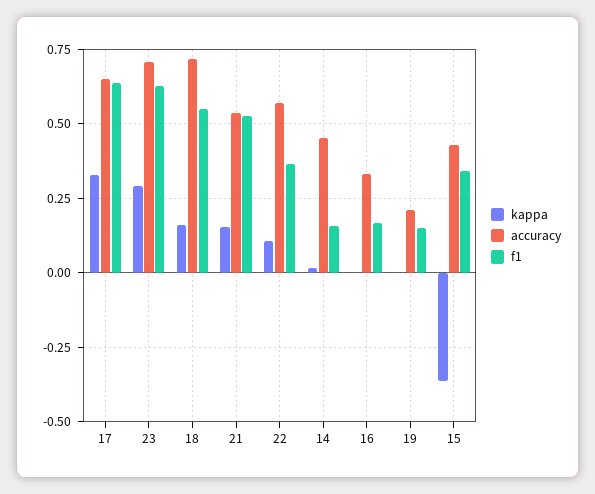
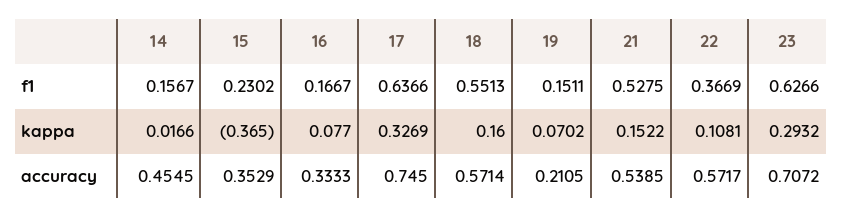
  {
    "kappa": {
      "17": 0.3269,
      "23": 0.2932,
      "18": 0.16,
      "21": 0.1522,
      "22": 0.1081,
      "14": 0.0166,
-     "16": 0,
+     "16": 0.077,
-     "19": 0,
+     "19": 0.0702,
      "15": -0.365
    },
    "accuracy": {
-     "17": 0.65,
+     "17": 0.745,
      "23": 0.7072,
-     "18": 0.725,
+     "18": 0.5714,
      "21": 0.5385,
      "22": 0.5717,
      "14": 0.4545,
      "16": 0.3333,
      "19": 0.2105,
-     "15": 0.425
+     "15": 0.3529
    },
    "f1": {
      "17": 0.6366,
      "23": 0.6266,
      "18": 0.5513,
      "21": 0.5275,
      "22": 0.3669,
      "14": 0.1567,
      "16": 0.1667,
      "19": 0.1511,
-     "15": 0.35
+     "15": 0.2302
    }
  }

